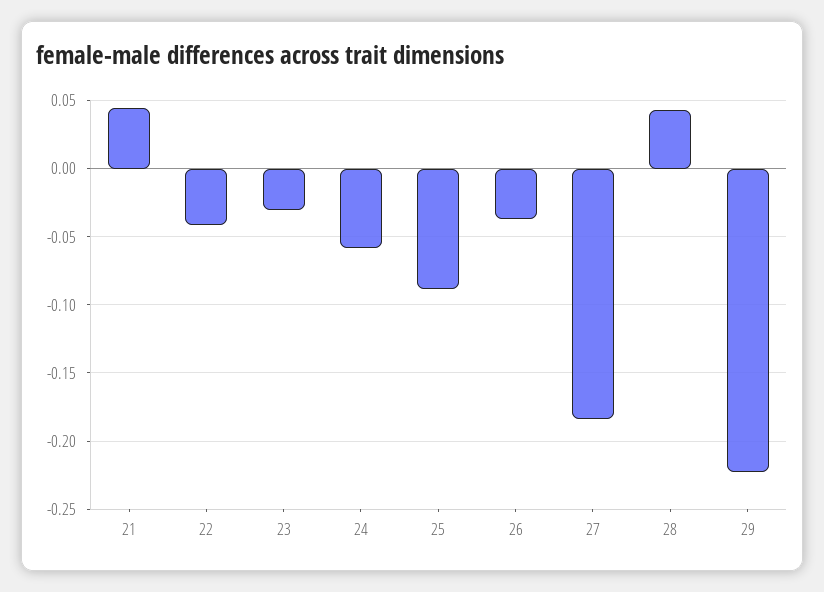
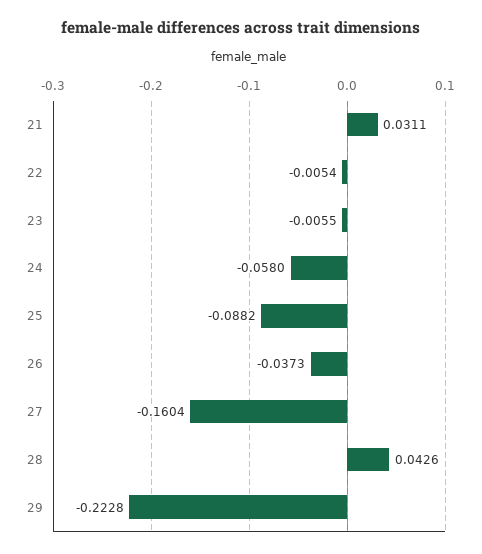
  {
-   "21": 0.045,
+   "21": 0.0311,
-   "22": -0.04,
+   "22": -0.0054,
-   "23": -0.03,
+   "23": -0.0055,
    "24": -0.058,
    "25": -0.0882,
    "26": -0.0373,
-   "27": -0.185,
+   "27": -0.1604,
    "28": 0.0426,
    "29": -0.2228
  }

